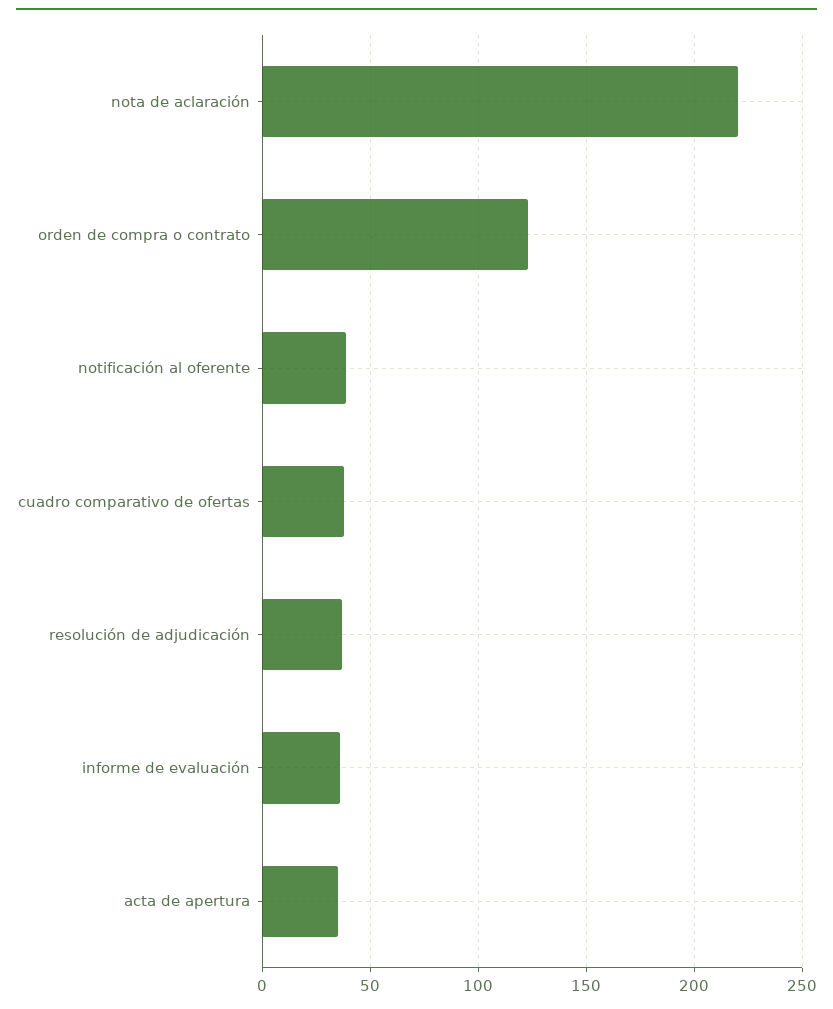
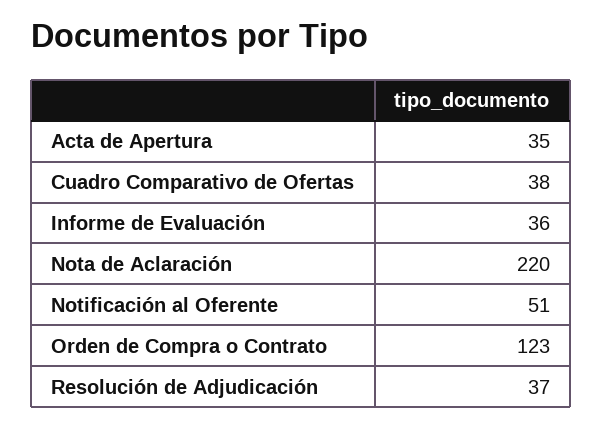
  {
    "nota de aclaración": 220,
    "orden de compra o contrato": 123,
-   "notificación al oferente": 40,
+   "notificación al oferente": 51,
    "cuadro comparativo de ofertas": 38,
    "resolución de adjudicación": 37,
    "informe de evaluación": 36,
    "acta de apertura": 35
  }

